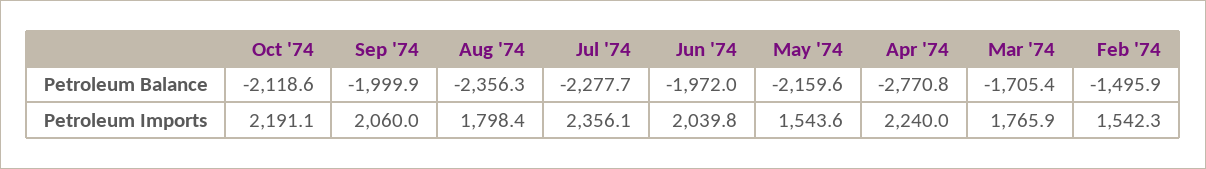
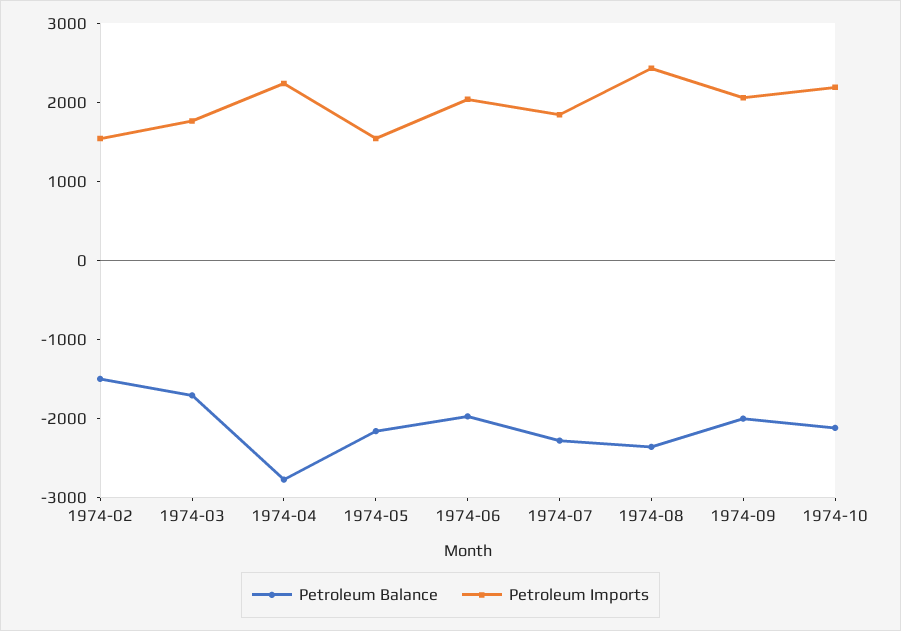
  {
    "Petroleum Balance": {
      "Oct '74": -2118.6,
      "Sep '74": -1999.9,
      "Aug '74": -2356.3,
      "Jul '74": -2277.7,
      "Jun '74": -1972,
      "May '74": -2159.6,
      "Apr '74": -2770.8,
      "Mar '74": -1705.4,
      "Feb '74": -1495.9
    },
    "Petroleum Imports": {
      "Oct '74": 2191.1,
      "Sep '74": 2060,
-     "Aug '74": 1798.4,
+     "Aug '74": 2400,
-     "Jul '74": 2356.1,
+     "Jul '74": 1800,
      "Jun '74": 2039.8,
      "May '74": 1543.6,
      "Apr '74": 2240,
      "Mar '74": 1765.9,
      "Feb '74": 1542.3
    }
  }

